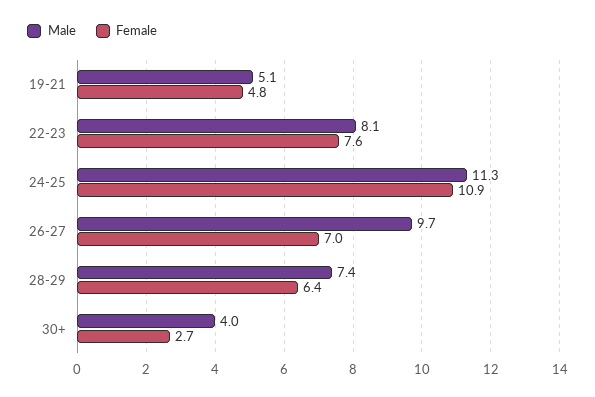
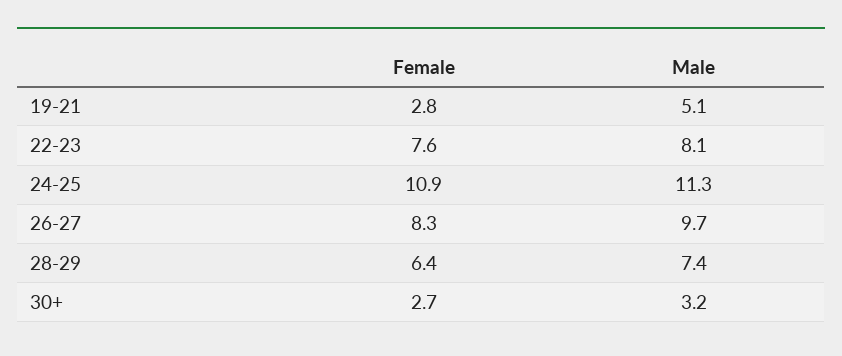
  {
    "Male": {
      "19-21": 5.1,
      "22-23": 8.1,
      "24-25": 11.3,
      "26-27": 9.7,
      "28-29": 7.4,
-     "30+": 4
+     "30+": 3.2
    },
    "Female": {
-     "19-21": 4.8,
+     "19-21": 2.8,
      "22-23": 7.6,
      "24-25": 10.9,
-     "26-27": 7,
+     "26-27": 8.3,
      "28-29": 6.4,
      "30+": 2.7
    }
  }

